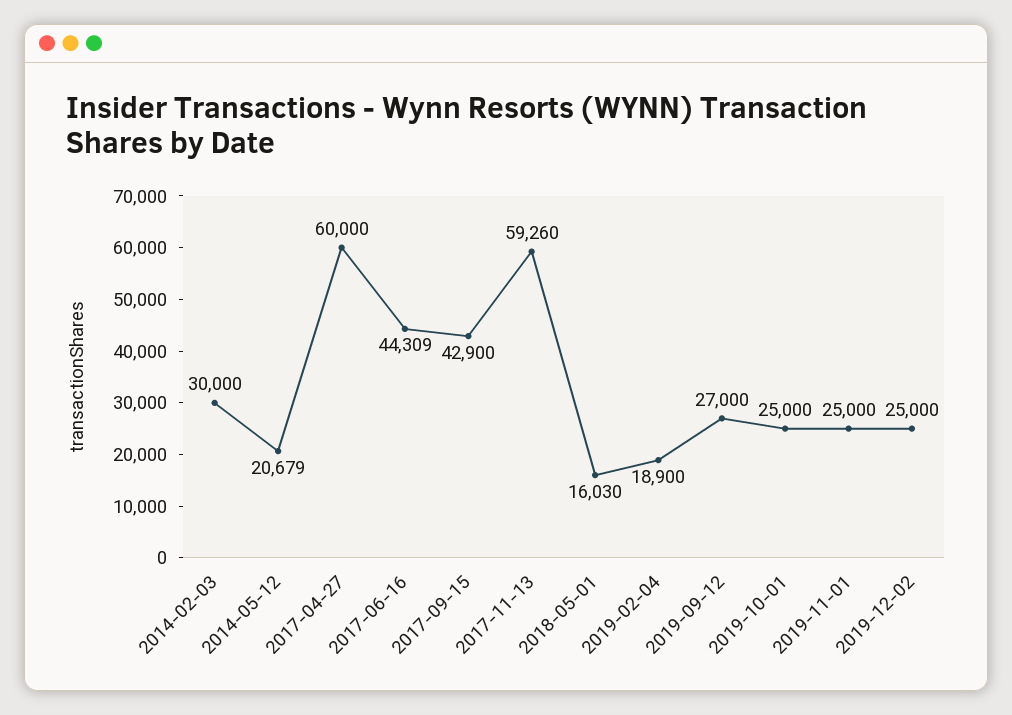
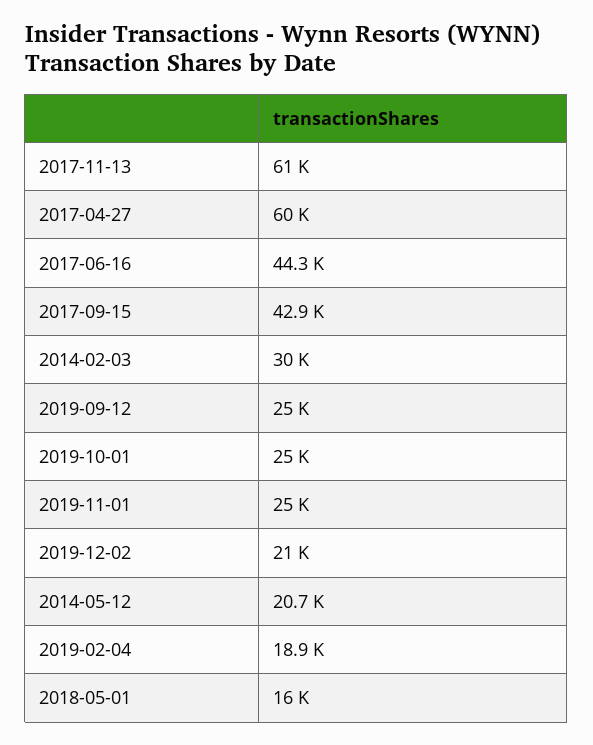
  {
    "2014-02-03": 30000,
    "2014-05-12": 20679,
    "2017-04-27": 60000,
    "2017-06-16": 44309,
    "2017-09-15": 42900,
-   "2017-11-13": 59260,
+   "2017-11-13": 61000,
    "2018-05-01": 16030,
    "2019-02-04": 18900,
-   "2019-09-12": 27000,
+   "2019-09-12": 25000,
    "2019-10-01": 25000,
    "2019-11-01": 25000,
-   "2019-12-02": 25000
+   "2019-12-02": 21000
  }

